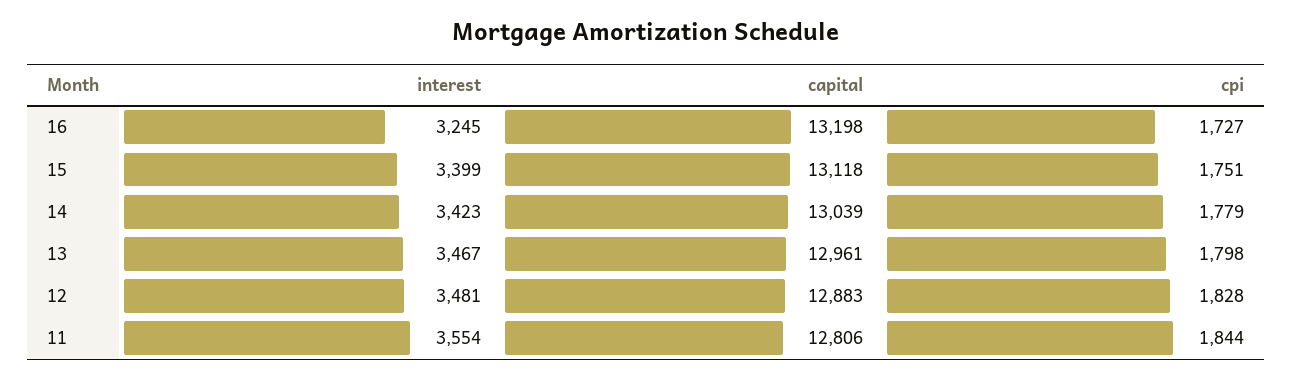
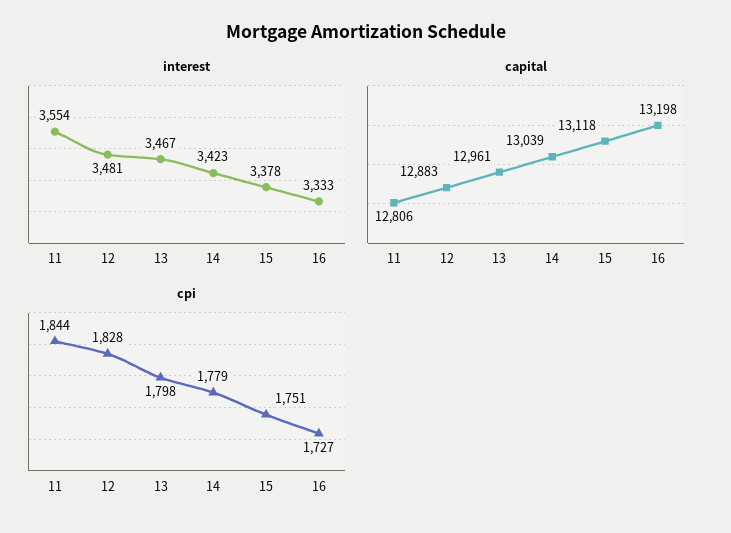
  {
    "interest": {
-     "16": 3245,
+     "16": 3333,
-     "15": 3399,
+     "15": 3378,
      "14": 3423,
      "13": 3467,
      "12": 3481,
      "11": 3554
    },
    "capital": {
      "16": 13198,
      "15": 13118,
      "14": 13039,
      "13": 12961,
      "12": 12883,
      "11": 12806
    },
    "cpi": {
      "16": 1727,
      "15": 1751,
      "14": 1779,
      "13": 1798,
      "12": 1828,
      "11": 1844
    }
  }

